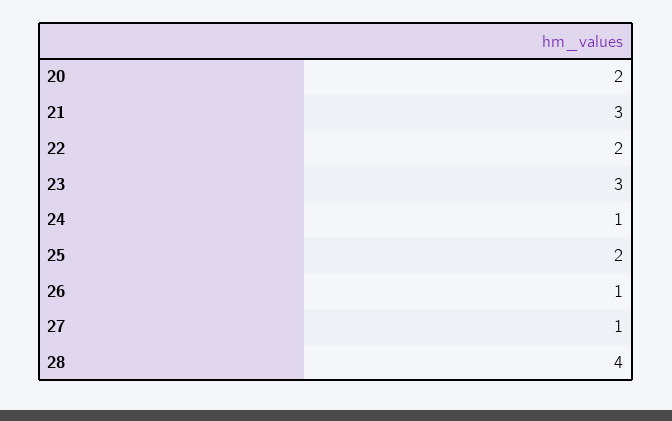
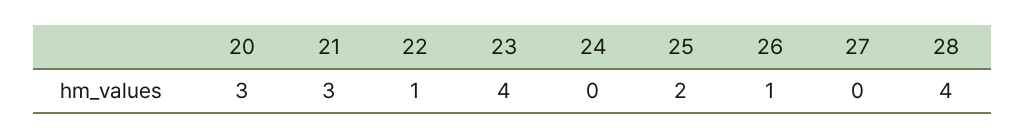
  {
-   "20": 2,
+   "20": 3,
    "21": 3,
-   "22": 2,
+   "22": 1,
-   "23": 3,
+   "23": 4,
-   "24": 1,
+   "24": 0,
    "25": 2,
    "26": 1,
-   "27": 1,
+   "27": 0,
    "28": 4
  }

